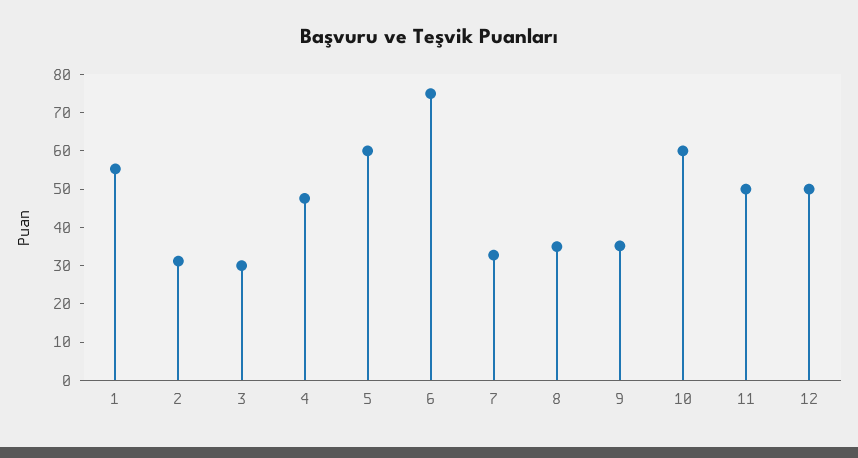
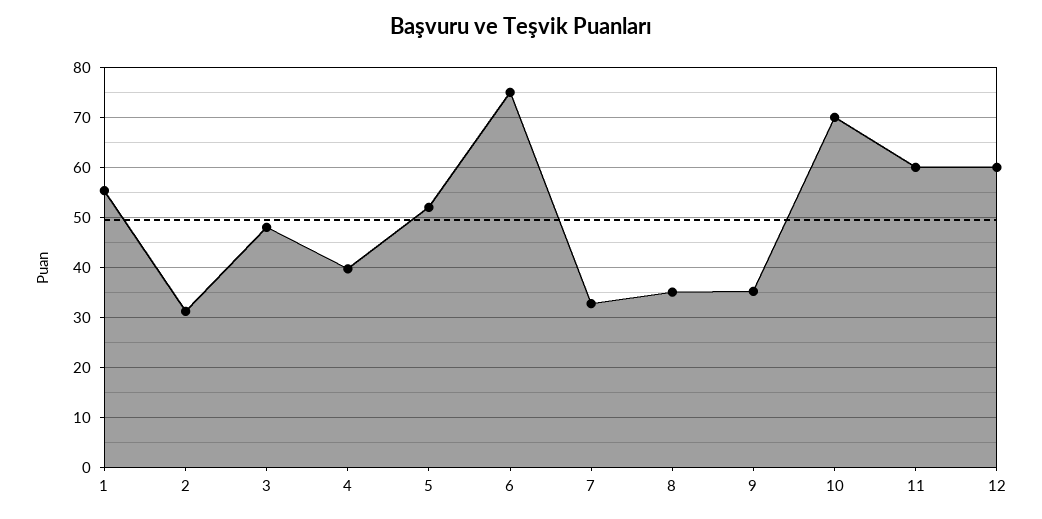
  {
    "1": 56,
    "2": 32,
-   "3": 30,
+   "3": 48,
-   "4": 47.5,
+   "4": 40,
-   "5": 60,
+   "5": 52,
    "6": 76,
    "7": 32,
    "8": 36,
    "9": 36,
-   "10": 60,
+   "10": 70,
-   "11": 50,
+   "11": 60,
-   "12": 50
+   "12": 60
  }

